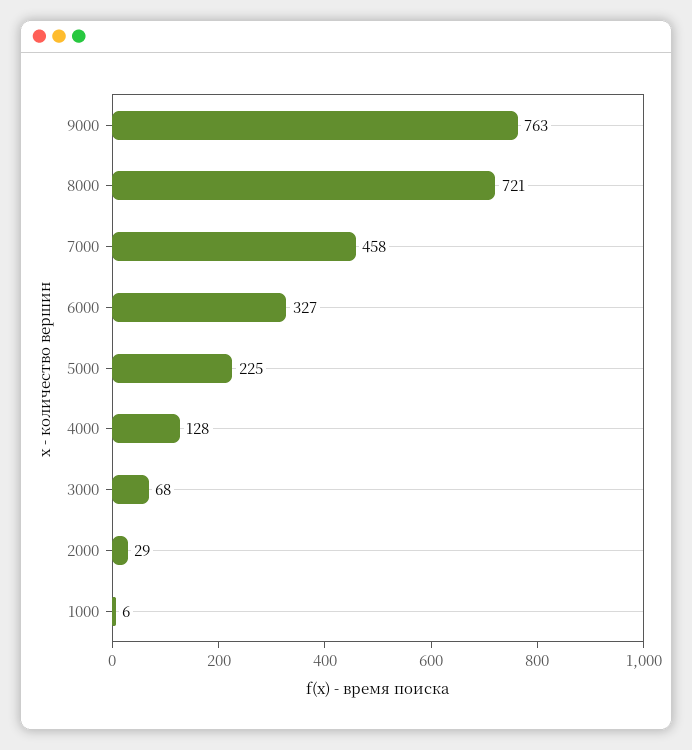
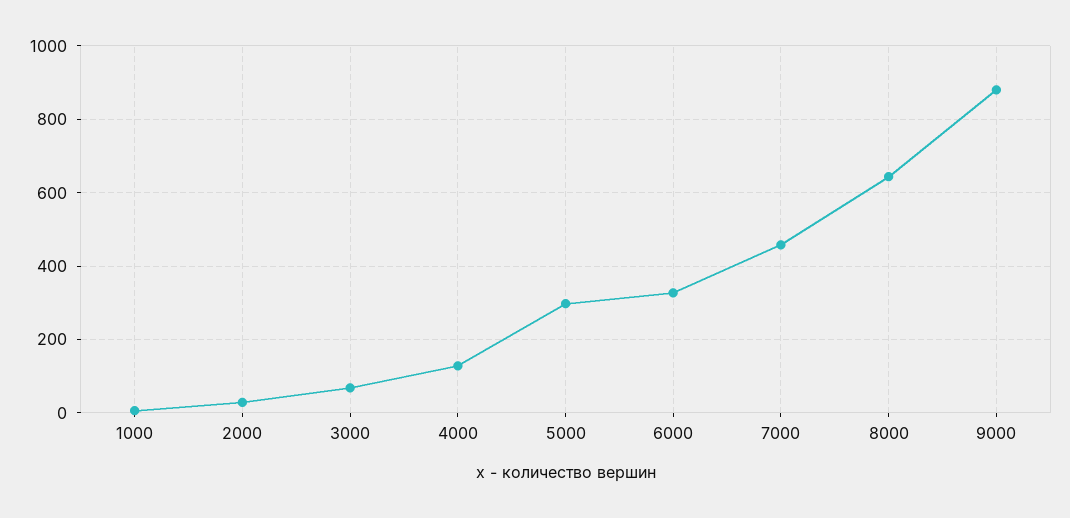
  {
-   "9000": 763,
+   "9000": 880,
-   "8000": 721,
+   "8000": 640,
    "7000": 458,
    "6000": 327,
-   "5000": 225,
+   "5000": 300,
    "4000": 128,
    "3000": 68,
    "2000": 29,
    "1000": 6
  }

